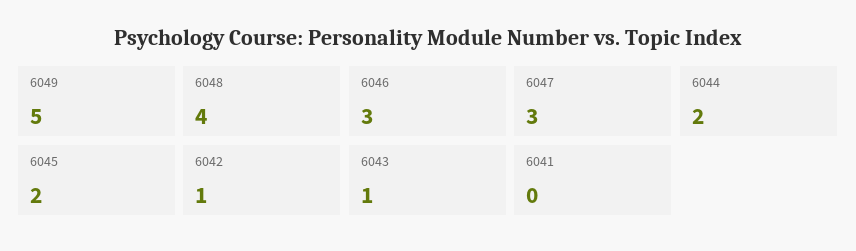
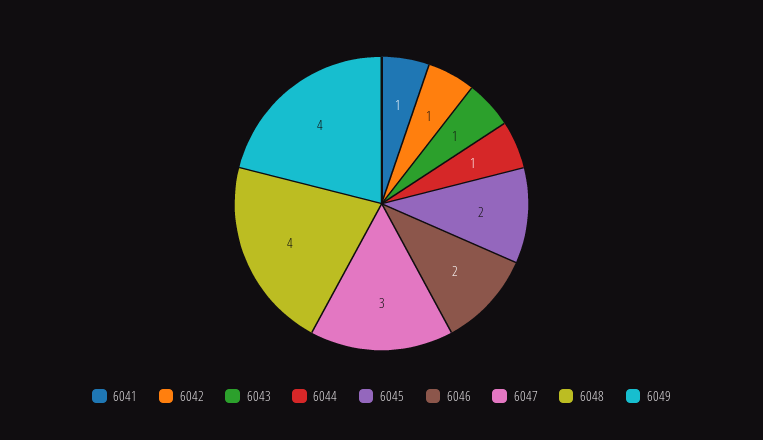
  {
-   "6049": 5,
+   "6049": 4,
    "6048": 4,
-   "6046": 3,
+   "6046": 2,
    "6047": 3,
-   "6044": 2,
+   "6044": 1,
    "6045": 2,
    "6042": 1,
    "6043": 1,
-   "6041": 0
+   "6041": 1
  }

